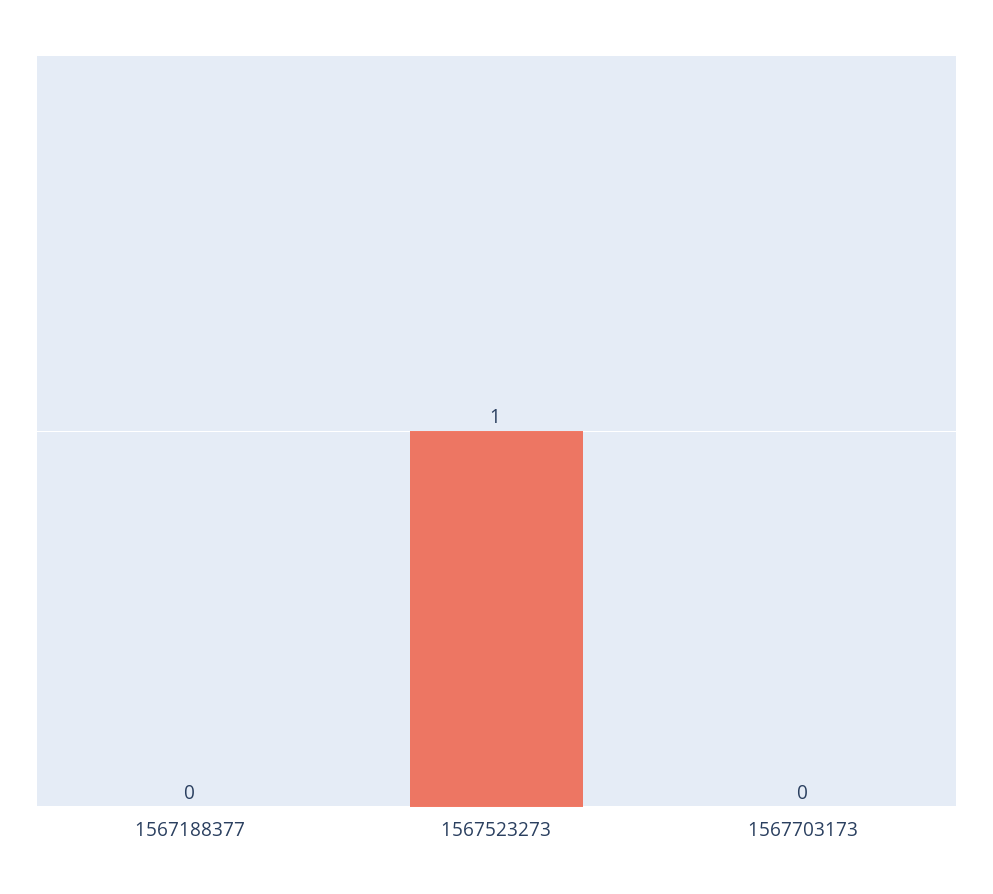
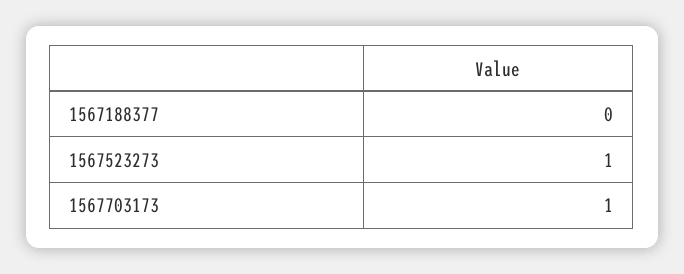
  {
    "1567188377": 0,
    "1567523273": 1,
-   "1567703173": 0
+   "1567703173": 1
  }

